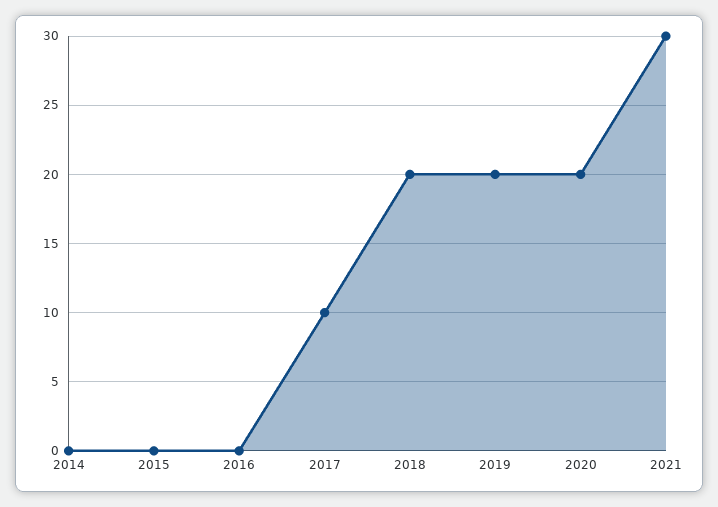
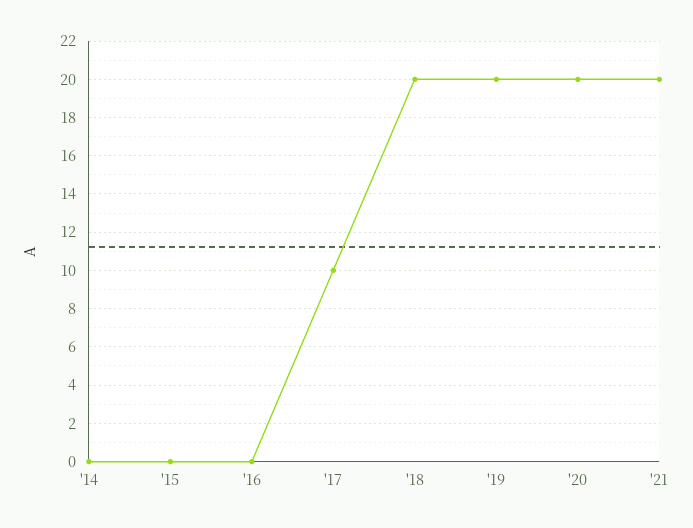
  {
    "2014": 0,
    "2015": 0,
    "2016": 0,
    "2017": 10,
    "2018": 20,
    "2019": 20,
    "2020": 20,
-   "2021": 30
+   "2021": 20
  }

